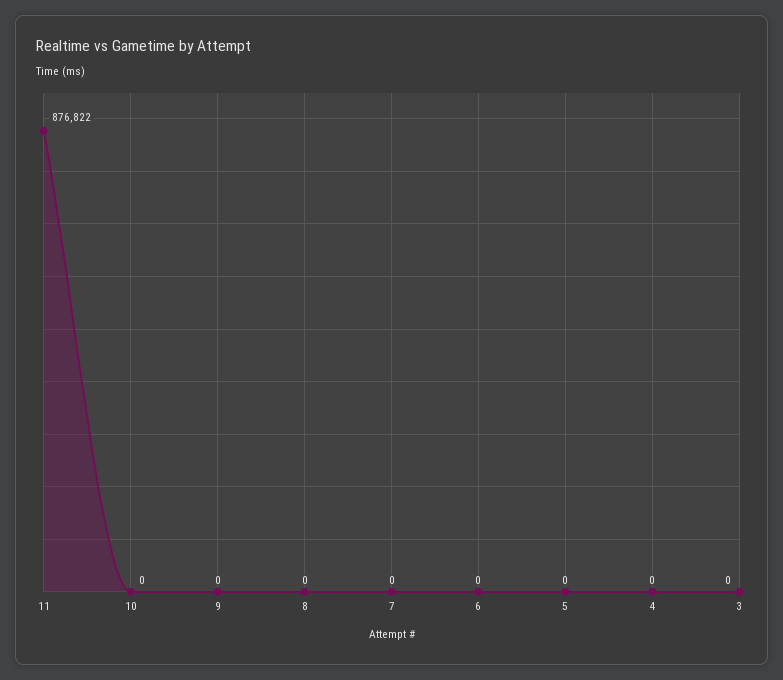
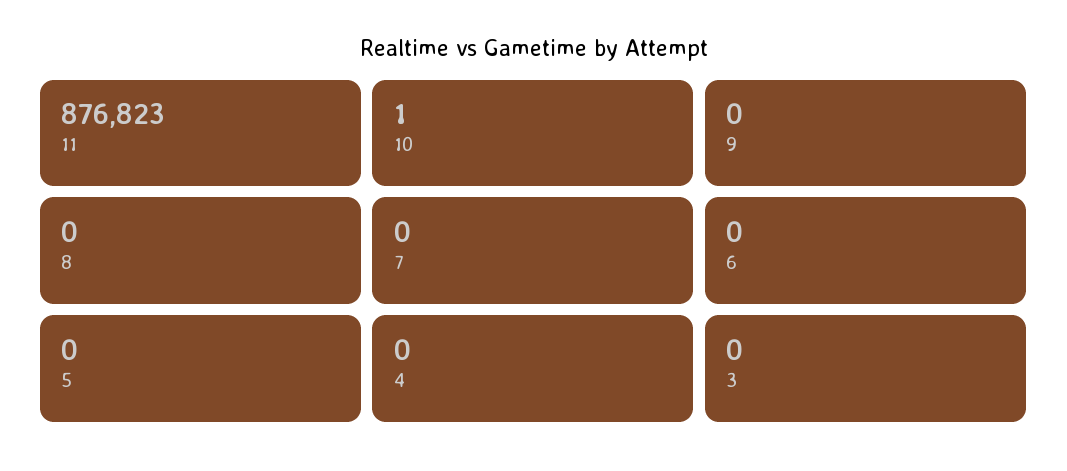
  {
-   "11": 876822,
+   "11": 876823,
-   "10": 0,
+   "10": 1,
    "9": 0,
    "8": 0,
    "7": 0,
    "6": 0,
    "5": 0,
    "4": 0,
    "3": 0
  }

